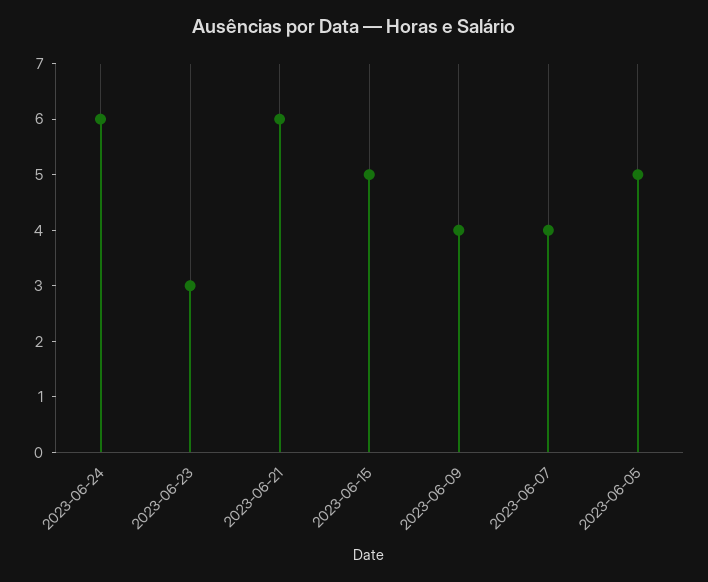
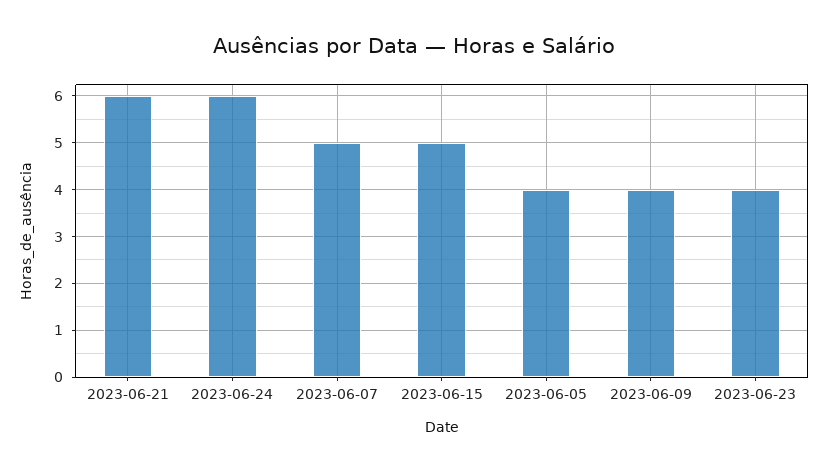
  {
    "2023-06-24": 6,
-   "2023-06-23": 3,
+   "2023-06-23": 4,
    "2023-06-21": 6,
    "2023-06-15": 5,
    "2023-06-09": 4,
-   "2023-06-07": 4,
+   "2023-06-07": 5,
-   "2023-06-05": 5
+   "2023-06-05": 4
  }

